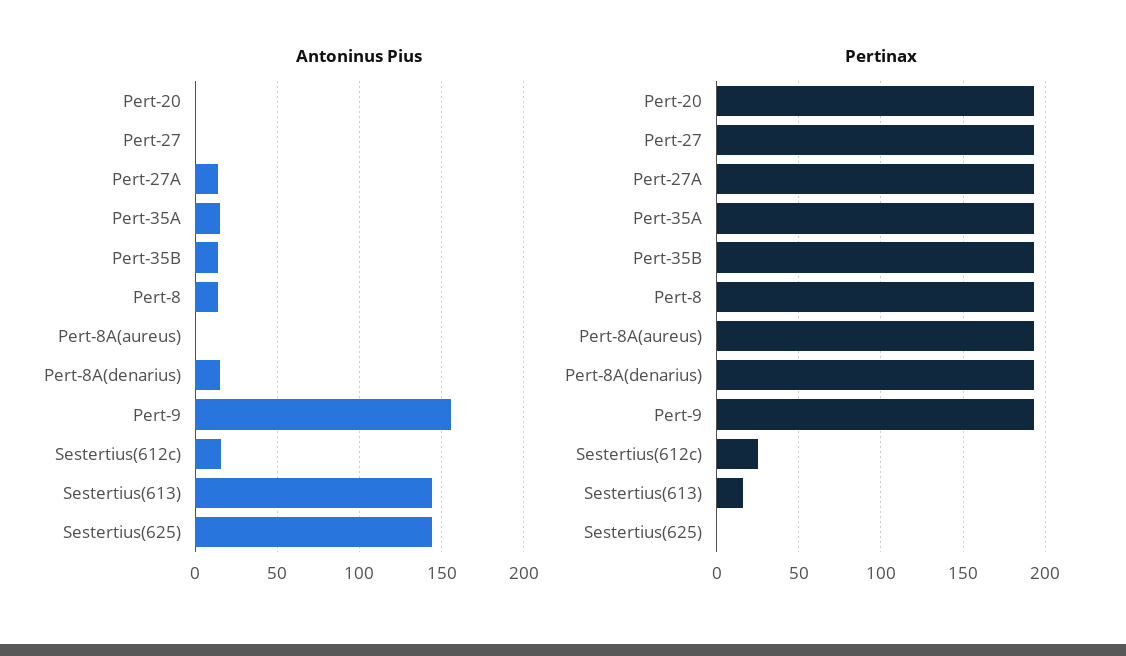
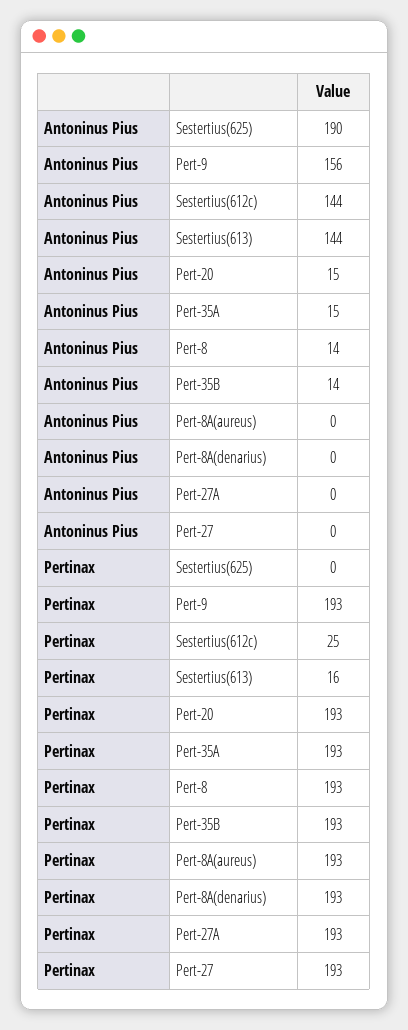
  {
    "Antoninus Pius": {
-     "Pert-20": 0,
+     "Pert-20": 15,
      "Pert-27": 0,
-     "Pert-27A": 15,
+     "Pert-27A": 0,
      "Pert-35A": 15,
      "Pert-35B": 14,
      "Pert-8": 14,
      "Pert-8A(aureus)": 0,
-     "Pert-8A(denarius)": 15,
+     "Pert-8A(denarius)": 0,
      "Pert-9": 156,
-     "Sestertius(612c)": 15,
+     "Sestertius(612c)": 144,
      "Sestertius(613)": 144,
-     "Sestertius(625)": 145
+     "Sestertius(625)": 190
    },
    "Pertinax": {
      "Pert-20": 193,
      "Pert-27": 193,
      "Pert-27A": 193,
      "Pert-35A": 193,
      "Pert-35B": 193,
      "Pert-8": 193,
      "Pert-8A(aureus)": 193,
      "Pert-8A(denarius)": 193,
      "Pert-9": 193,
      "Sestertius(612c)": 25,
      "Sestertius(613)": 16,
      "Sestertius(625)": 0
    }
  }

